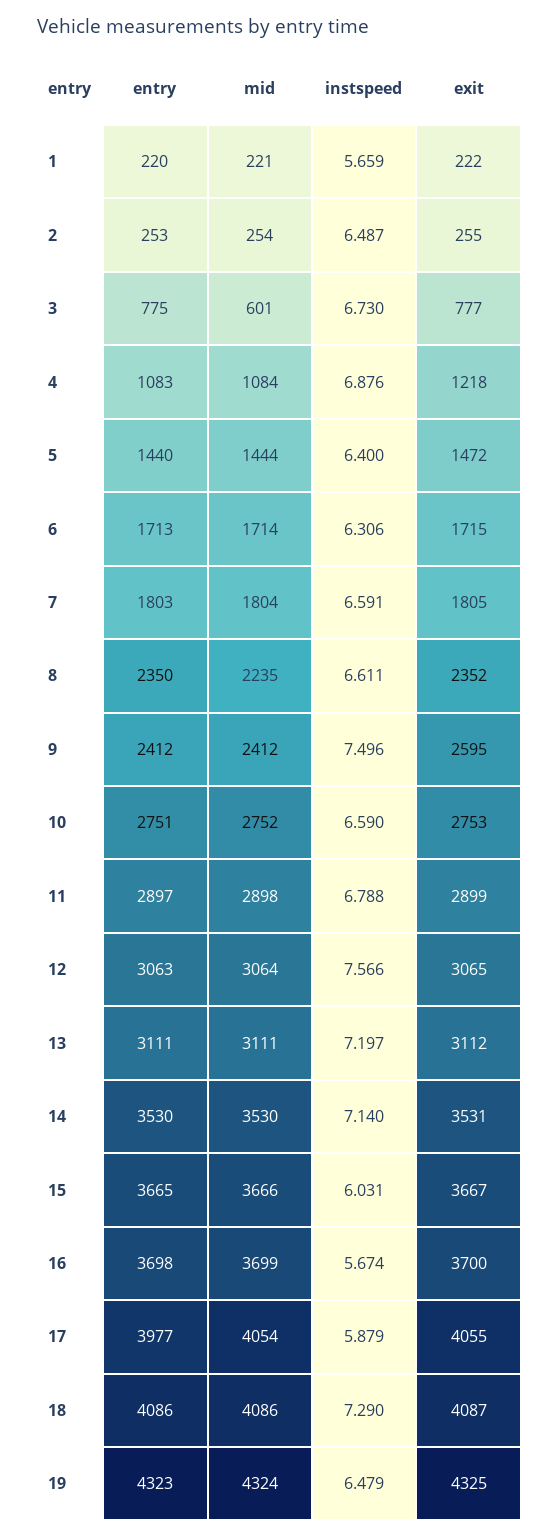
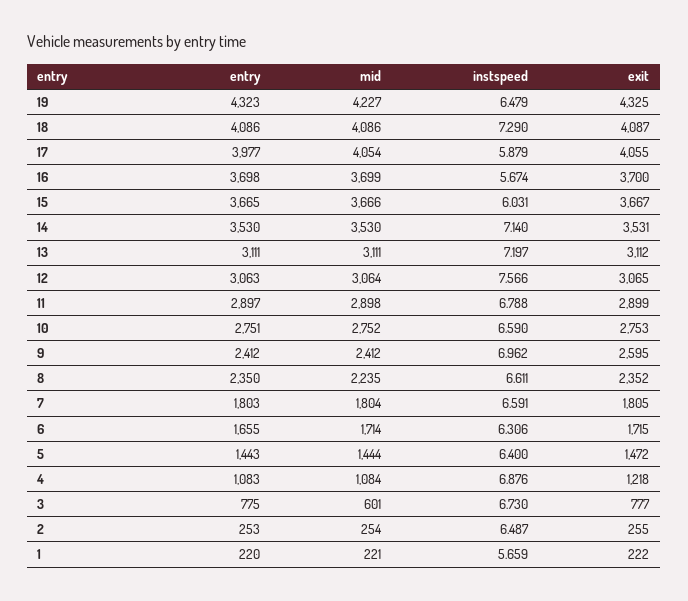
  {
    "entry": {
      "1": 220,
      "2": 253,
      "3": 775,
      "4": 1083,
-     "5": 1440,
+     "5": 1443,
-     "6": 1713,
+     "6": 1655,
      "7": 1803,
      "8": 2350,
      "9": 2412,
      "10": 2751,
      "11": 2897,
      "12": 3063,
      "13": 3111,
      "14": 3530,
      "15": 3665,
      "16": 3698,
      "17": 3977,
      "18": 4086,
      "19": 4323
    },
    "mid": {
      "1": 221,
      "2": 254,
      "3": 601,
      "4": 1084,
      "5": 1444,
      "6": 1714,
      "7": 1804,
      "8": 2235,
      "9": 2412,
      "10": 2752,
      "11": 2898,
      "12": 3064,
      "13": 3111,
      "14": 3530,
      "15": 3666,
      "16": 3699,
      "17": 4054,
      "18": 4086,
-     "19": 4324
+     "19": 4227
    },
    "instspeed": {
      "1": 5.659,
      "2": 6.487,
      "3": 6.73,
      "4": 6.876,
      "5": 6.4,
      "6": 6.306,
      "7": 6.591,
      "8": 6.611,
-     "9": 7.496,
+     "9": 6.962,
      "10": 6.59,
      "11": 6.788,
      "12": 7.566,
      "13": 7.197,
      "14": 7.14,
      "15": 6.031,
      "16": 5.674,
      "17": 5.879,
      "18": 7.29,
      "19": 6.479
    },
    "exit": {
      "1": 222,
      "2": 255,
      "3": 777,
      "4": 1218,
      "5": 1472,
      "6": 1715,
      "7": 1805,
      "8": 2352,
      "9": 2595,
      "10": 2753,
      "11": 2899,
      "12": 3065,
      "13": 3112,
      "14": 3531,
      "15": 3667,
      "16": 3700,
      "17": 4055,
      "18": 4087,
      "19": 4325
    }
  }

